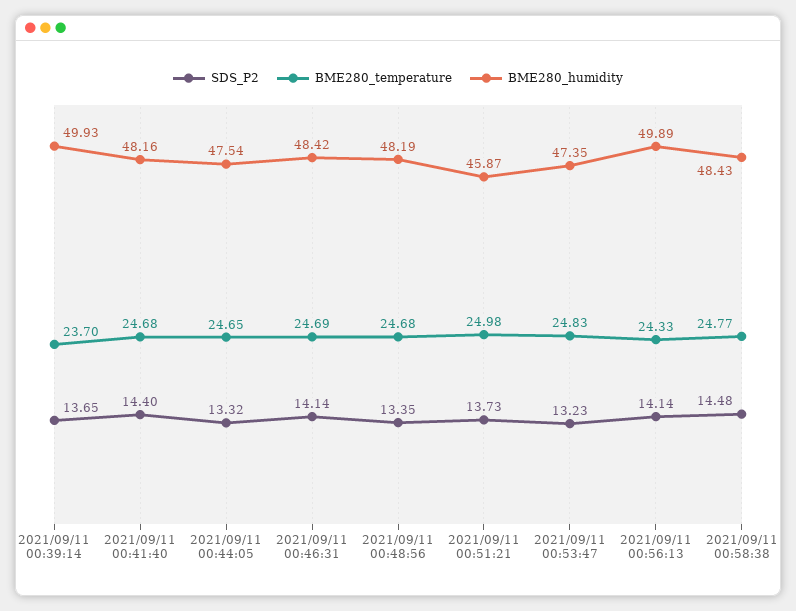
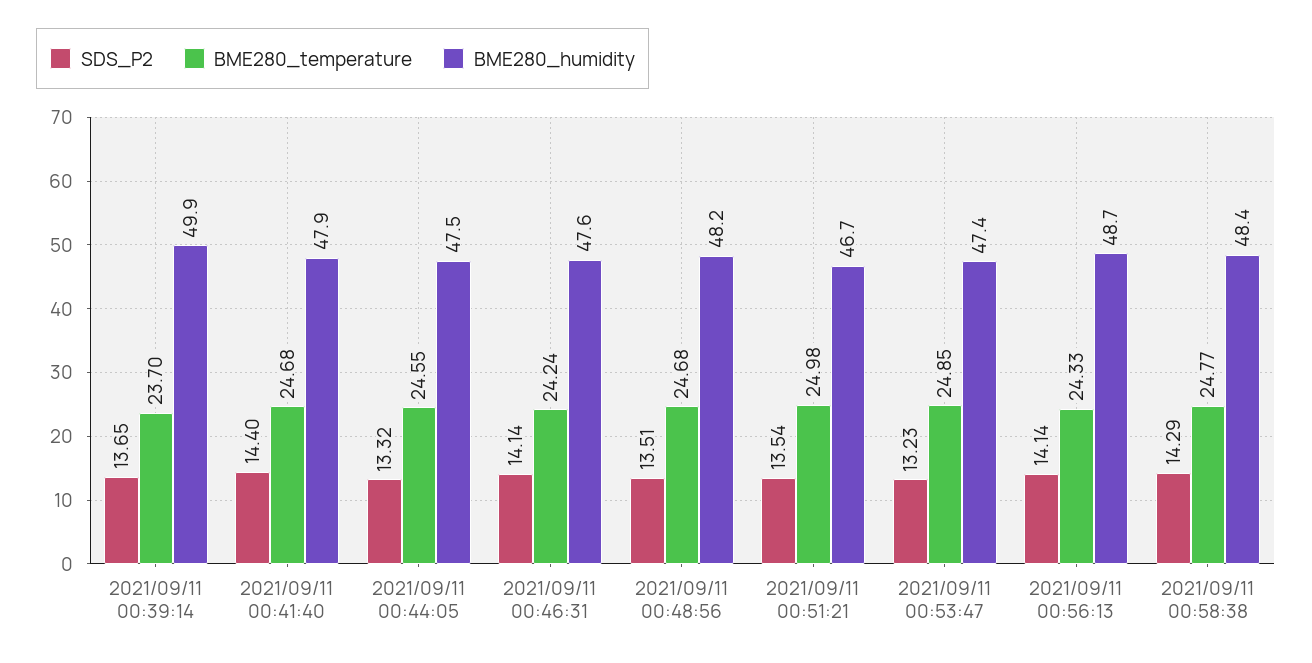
  {
    "SDS_P2": {
      "2021/09/11 00:39:14": 13.65,
      "2021/09/11 00:41:40": 14.4,
      "2021/09/11 00:44:05": 13.32,
      "2021/09/11 00:46:31": 14.14,
-     "2021/09/11 00:48:56": 13.35,
+     "2021/09/11 00:48:56": 13.51,
-     "2021/09/11 00:51:21": 13.73,
+     "2021/09/11 00:51:21": 13.54,
      "2021/09/11 00:53:47": 13.23,
      "2021/09/11 00:56:13": 14.14,
-     "2021/09/11 00:58:38": 14.48
+     "2021/09/11 00:58:38": 14.29
    },
    "BME280_temperature": {
      "2021/09/11 00:39:14": 23.7,
      "2021/09/11 00:41:40": 24.68,
-     "2021/09/11 00:44:05": 24.65,
+     "2021/09/11 00:44:05": 24.55,
-     "2021/09/11 00:46:31": 24.69,
+     "2021/09/11 00:46:31": 24.24,
      "2021/09/11 00:48:56": 24.68,
      "2021/09/11 00:51:21": 24.98,
-     "2021/09/11 00:53:47": 24.83,
+     "2021/09/11 00:53:47": 24.85,
      "2021/09/11 00:56:13": 24.33,
      "2021/09/11 00:58:38": 24.77
    },
    "BME280_humidity": {
      "2021/09/11 00:39:14": 49.93,
-     "2021/09/11 00:41:40": 48.16,
+     "2021/09/11 00:41:40": 47.9,
      "2021/09/11 00:44:05": 47.54,
-     "2021/09/11 00:46:31": 48.42,
+     "2021/09/11 00:46:31": 47.6,
      "2021/09/11 00:48:56": 48.19,
-     "2021/09/11 00:51:21": 45.87,
+     "2021/09/11 00:51:21": 46.7,
      "2021/09/11 00:53:47": 47.35,
-     "2021/09/11 00:56:13": 49.89,
+     "2021/09/11 00:56:13": 48.7,
      "2021/09/11 00:58:38": 48.43
    }
  }

